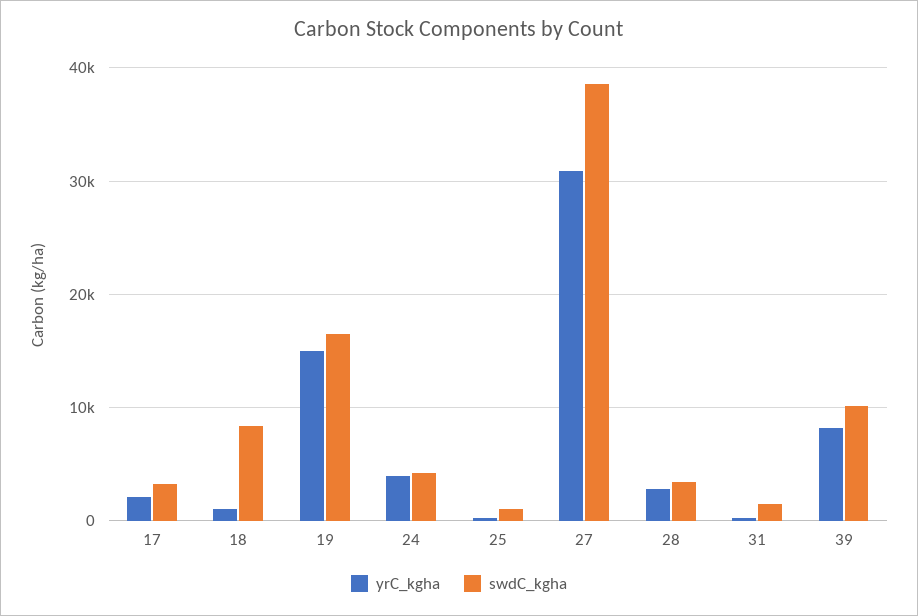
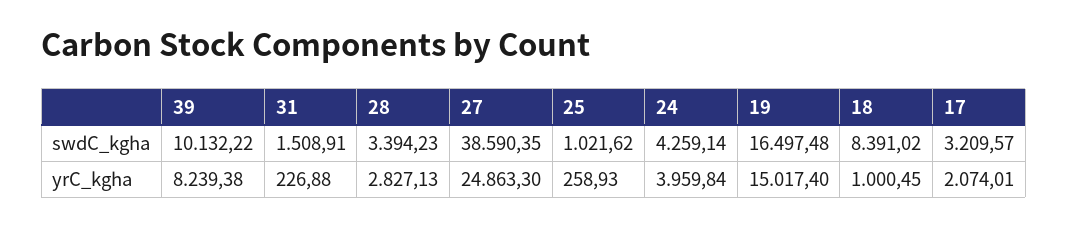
  {
    "yrC_kgha": {
      "17": 2074.01,
      "18": 1000.45,
      "19": 15017.4,
      "24": 3959.84,
      "25": 258.93,
-     "27": 31000,
+     "27": 24863.3,
      "28": 2827.13,
      "31": 226.88,
      "39": 8239.38
    },
    "swdC_kgha": {
      "17": 3209.57,
      "18": 8391.02,
      "19": 16497.48,
      "24": 4259.14,
      "25": 1021.62,
      "27": 38590.35,
      "28": 3394.23,
      "31": 1508.91,
      "39": 10132.22
    }
  }

